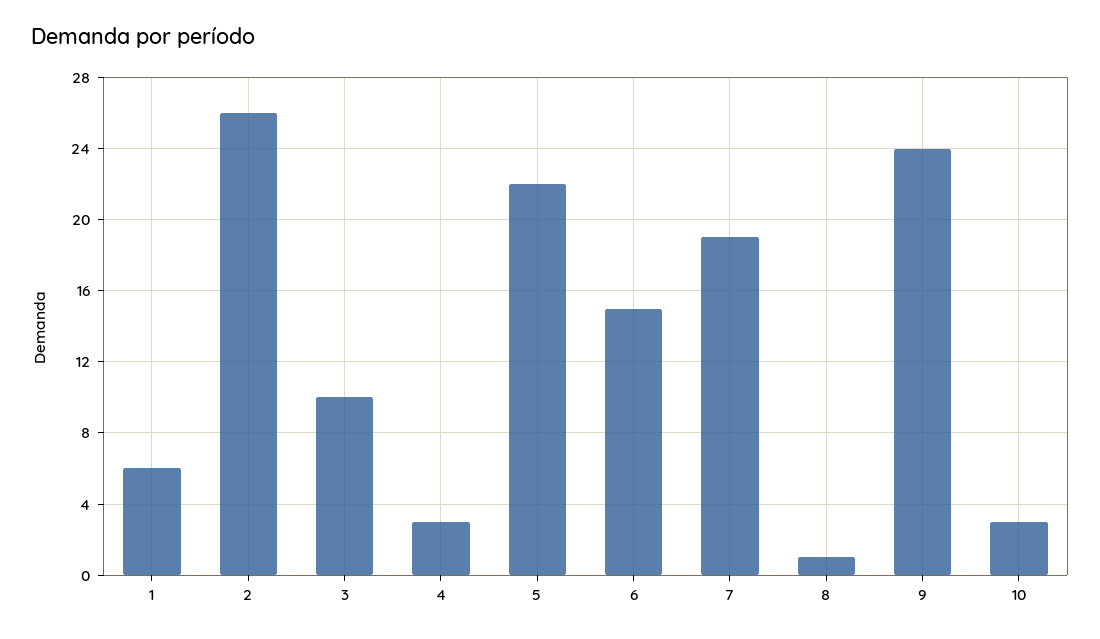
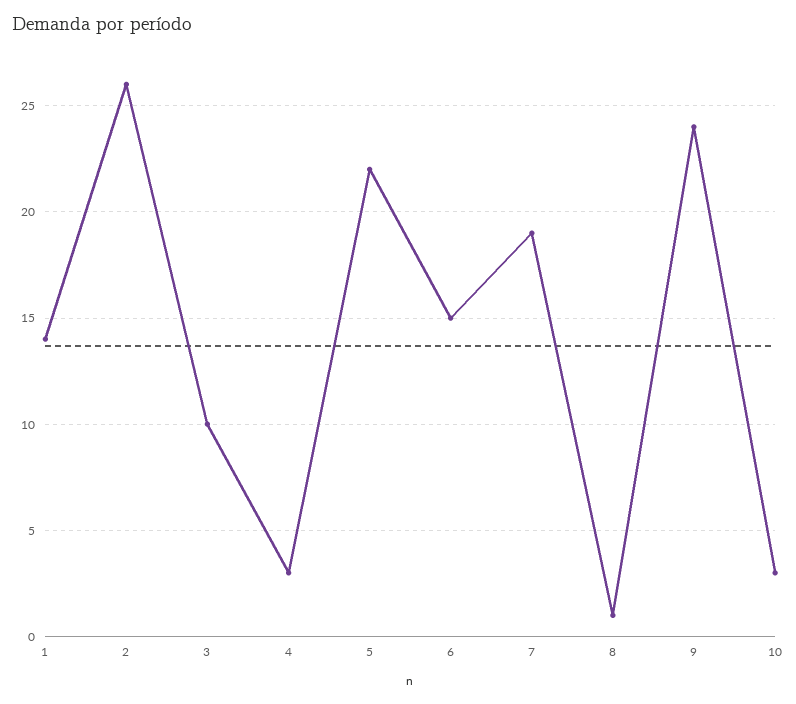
  {
-   "1": 6,
+   "1": 14,
    "2": 26,
    "3": 10,
    "4": 3,
    "5": 22,
    "6": 15,
    "7": 19,
    "8": 1,
    "9": 24,
    "10": 3
  }

